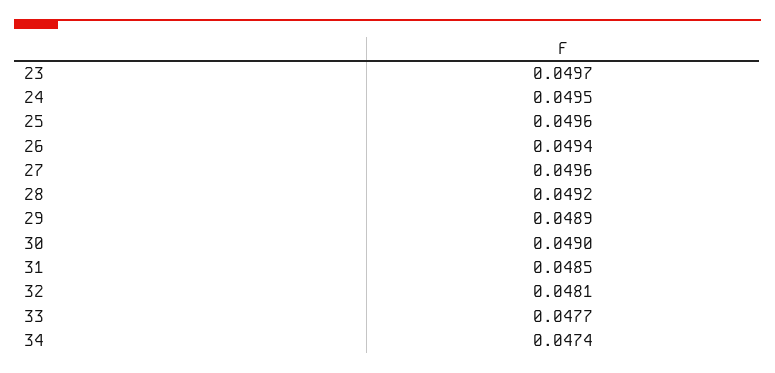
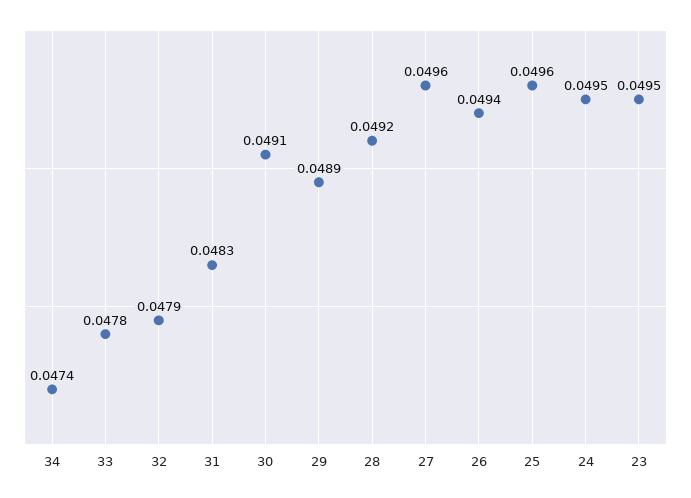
  {
-   "23": 0.0497,
+   "23": 0.0495,
    "24": 0.0495,
    "25": 0.0496,
    "26": 0.0494,
    "27": 0.0496,
    "28": 0.0492,
    "29": 0.0489,
-   "30": 0.049,
+   "30": 0.0491,
-   "31": 0.0485,
+   "31": 0.0483,
-   "32": 0.0481,
+   "32": 0.0479,
-   "33": 0.0477,
+   "33": 0.0478,
    "34": 0.0474
  }

